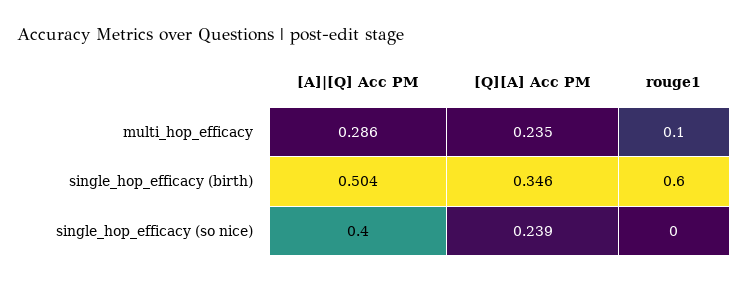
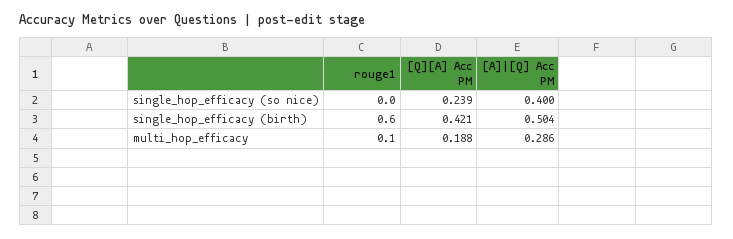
  {
    "[A]|[Q] Acc PM": {
      "multi_hop_efficacy": 0.286,
      "single_hop_efficacy (birth)": 0.504,
      "single_hop_efficacy (so nice)": 0.4
    },
    "[Q][A] Acc PM": {
-     "multi_hop_efficacy": 0.235,
+     "multi_hop_efficacy": 0.188,
-     "single_hop_efficacy (birth)": 0.346,
+     "single_hop_efficacy (birth)": 0.421,
      "single_hop_efficacy (so nice)": 0.239
    },
    "rouge1": {
      "multi_hop_efficacy": 0.1,
      "single_hop_efficacy (birth)": 0.6,
      "single_hop_efficacy (so nice)": 0
    }
  }

